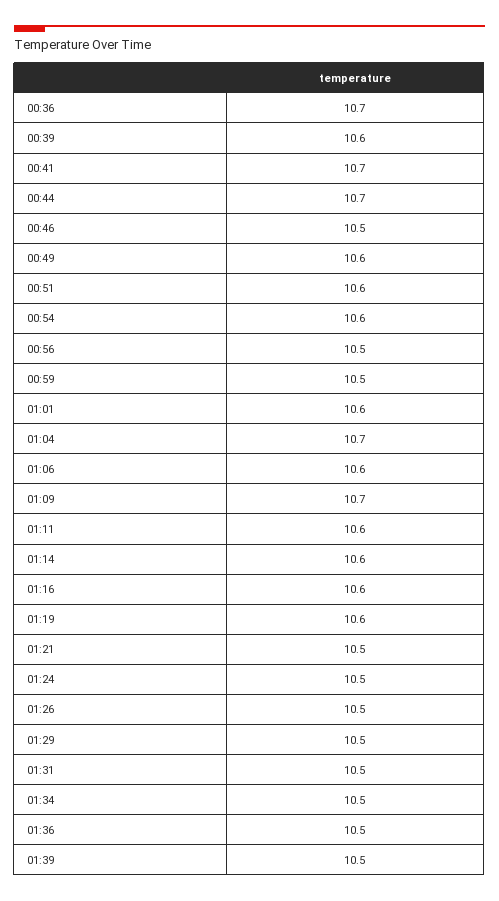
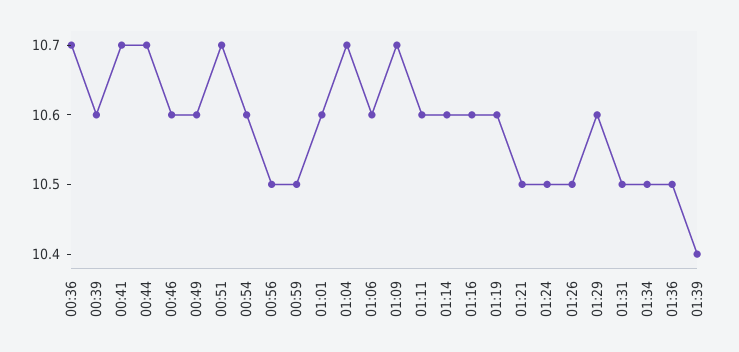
  {
    "00:36": 10.7,
    "00:39": 10.6,
    "00:41": 10.7,
    "00:44": 10.7,
-   "00:46": 10.5,
+   "00:46": 10.6,
    "00:49": 10.6,
-   "00:51": 10.6,
+   "00:51": 10.7,
    "00:54": 10.6,
    "00:56": 10.5,
    "00:59": 10.5,
    "01:01": 10.6,
    "01:04": 10.7,
    "01:06": 10.6,
    "01:09": 10.7,
    "01:11": 10.6,
    "01:14": 10.6,
    "01:16": 10.6,
    "01:19": 10.6,
    "01:21": 10.5,
    "01:24": 10.5,
    "01:26": 10.5,
-   "01:29": 10.5,
+   "01:29": 10.6,
    "01:31": 10.5,
    "01:34": 10.5,
    "01:36": 10.5,
-   "01:39": 10.5
+   "01:39": 10.4
  }

